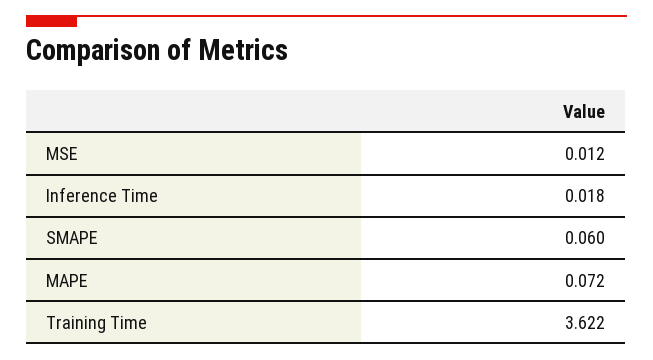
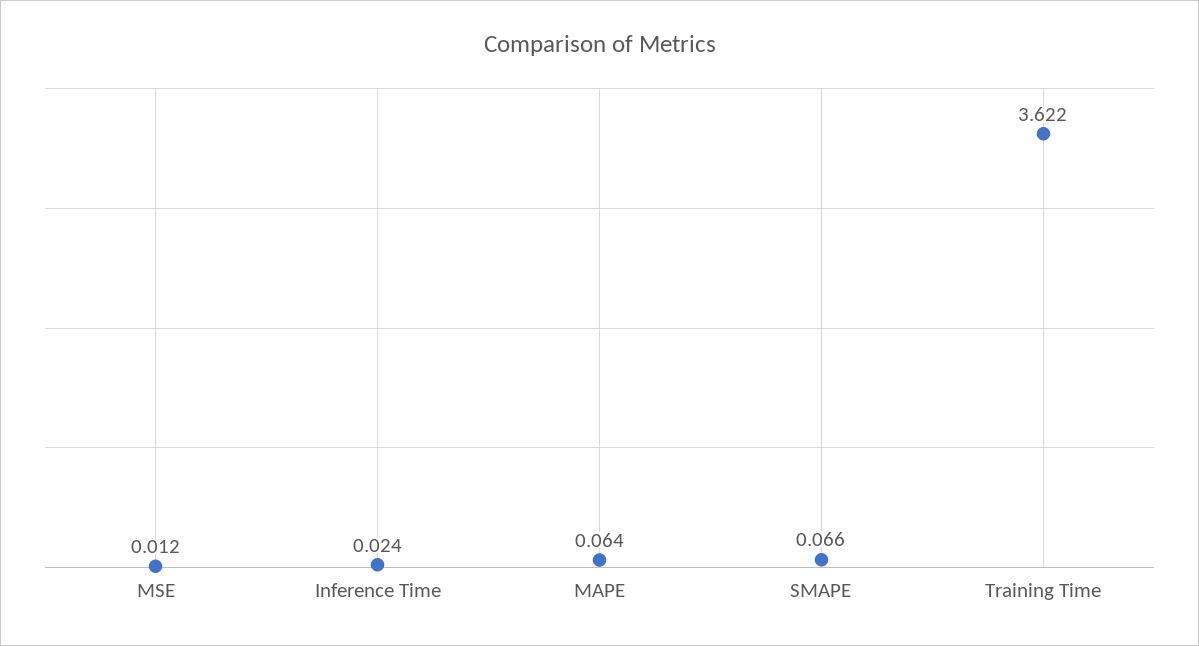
  {
    "MSE": 0.012,
-   "Inference Time": 0.018,
+   "Inference Time": 0.024,
-   "SMAPE": 0.06,
+   "SMAPE": 0.066,
-   "MAPE": 0.072,
+   "MAPE": 0.064,
    "Training Time": 3.622
  }

